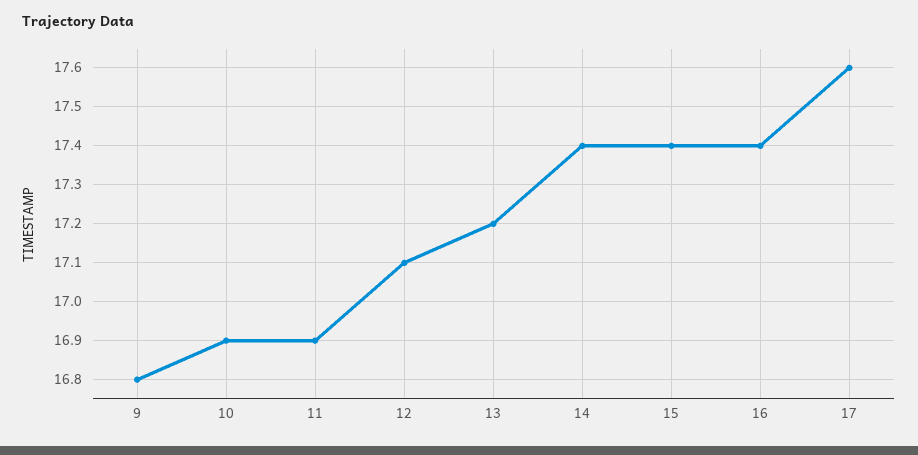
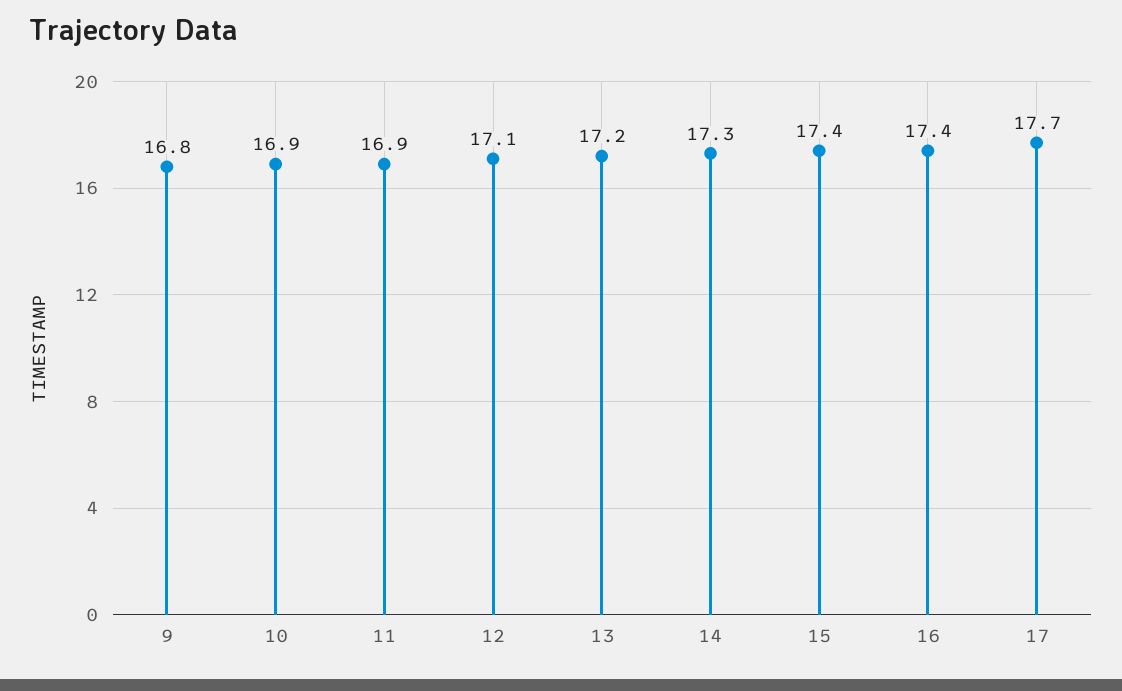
  {
    "9": 16.8,
    "10": 16.9,
    "11": 16.9,
    "12": 17.1,
    "13": 17.2,
-   "14": 17.4,
+   "14": 17.3,
    "15": 17.4,
    "16": 17.4,
-   "17": 17.6
+   "17": 17.7
  }

